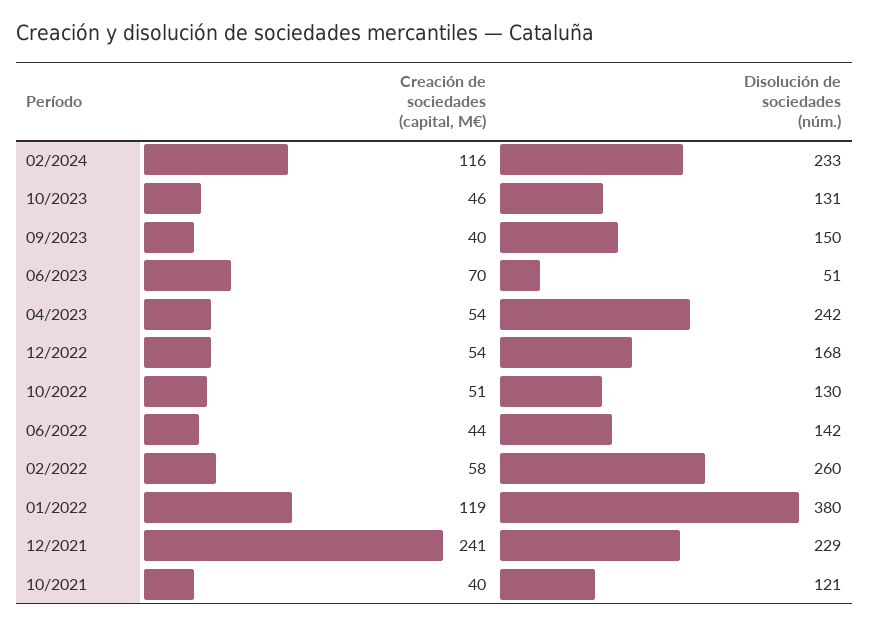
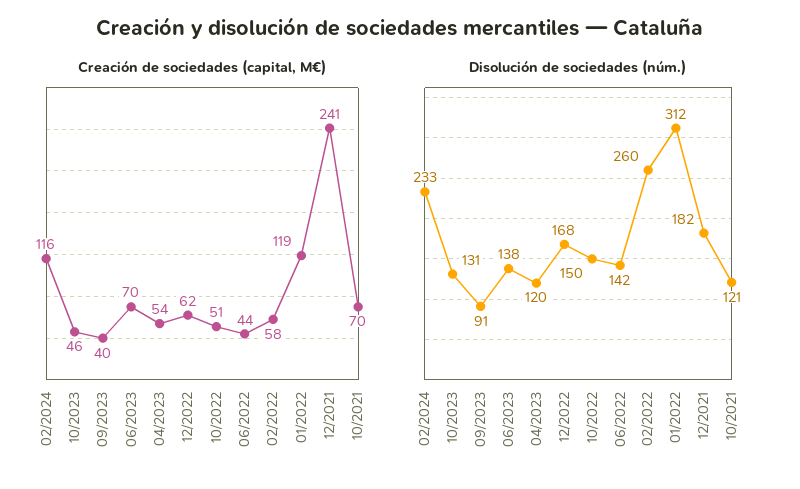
  {
    "Creación de sociedades (capital, M€)": {
      "02/2024": 116,
      "10/2023": 46,
      "09/2023": 40,
      "06/2023": 70,
      "04/2023": 54,
-     "12/2022": 54,
+     "12/2022": 62,
      "10/2022": 51,
      "06/2022": 44,
      "02/2022": 58,
      "01/2022": 119,
      "12/2021": 241,
-     "10/2021": 40
+     "10/2021": 70
    },
    "Disolución de sociedades (núm.)": {
      "02/2024": 233,
      "10/2023": 131,
-     "09/2023": 150,
+     "09/2023": 91,
-     "06/2023": 51,
+     "06/2023": 138,
-     "04/2023": 242,
+     "04/2023": 120,
      "12/2022": 168,
-     "10/2022": 130,
+     "10/2022": 150,
      "06/2022": 142,
      "02/2022": 260,
-     "01/2022": 380,
+     "01/2022": 312,
-     "12/2021": 229,
+     "12/2021": 182,
      "10/2021": 121
    }
  }

